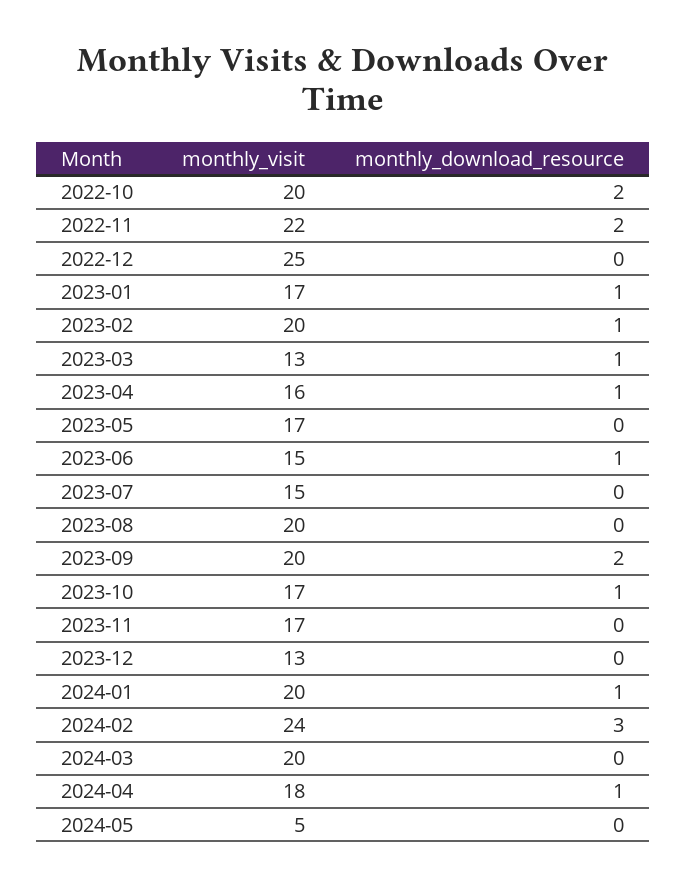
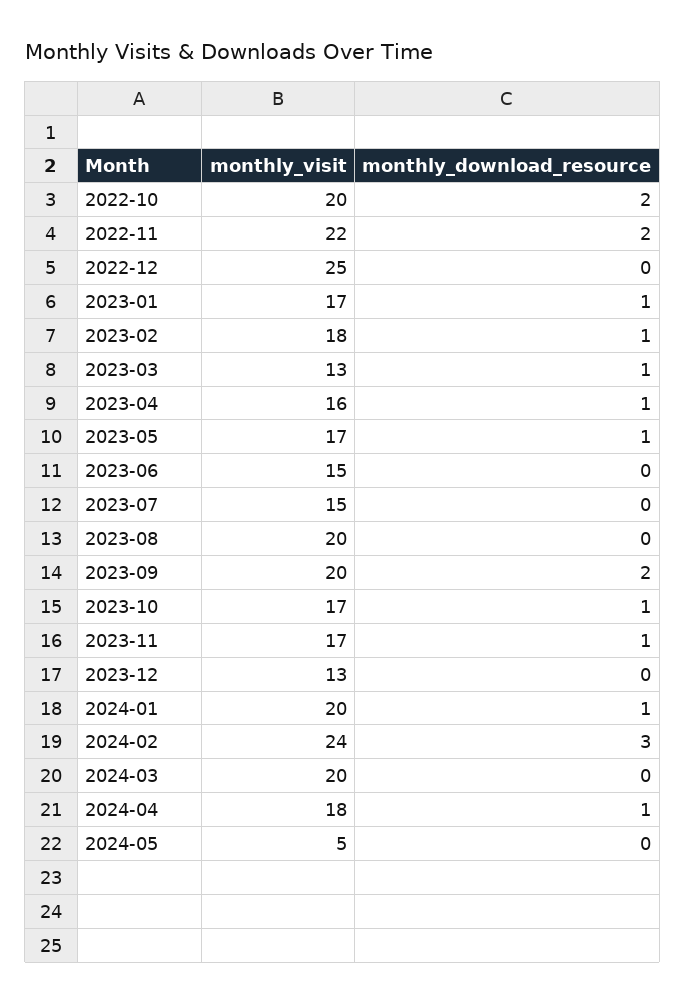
  {
    "monthly_visit": {
      "2022-10": 20,
      "2022-11": 22,
      "2022-12": 25,
      "2023-01": 17,
-     "2023-02": 20,
+     "2023-02": 18,
      "2023-03": 13,
      "2023-04": 16,
      "2023-05": 17,
      "2023-06": 15,
      "2023-07": 15,
      "2023-08": 20,
      "2023-09": 20,
      "2023-10": 17,
      "2023-11": 17,
      "2023-12": 13,
      "2024-01": 20,
      "2024-02": 24,
      "2024-03": 20,
      "2024-04": 18,
      "2024-05": 5
    },
    "monthly_download_resource": {
      "2022-10": 2,
      "2022-11": 2,
      "2022-12": 0,
      "2023-01": 1,
      "2023-02": 1,
      "2023-03": 1,
      "2023-04": 1,
-     "2023-05": 0,
+     "2023-05": 1,
-     "2023-06": 1,
+     "2023-06": 0,
      "2023-07": 0,
      "2023-08": 0,
      "2023-09": 2,
      "2023-10": 1,
-     "2023-11": 0,
+     "2023-11": 1,
      "2023-12": 0,
      "2024-01": 1,
      "2024-02": 3,
      "2024-03": 0,
      "2024-04": 1,
      "2024-05": 0
    }
  }

